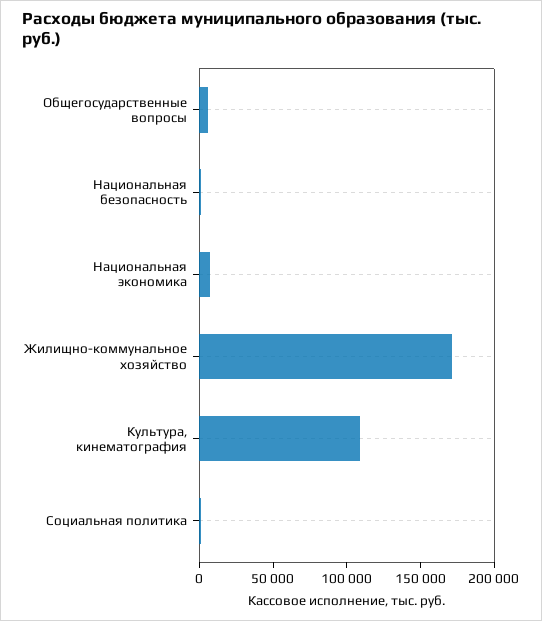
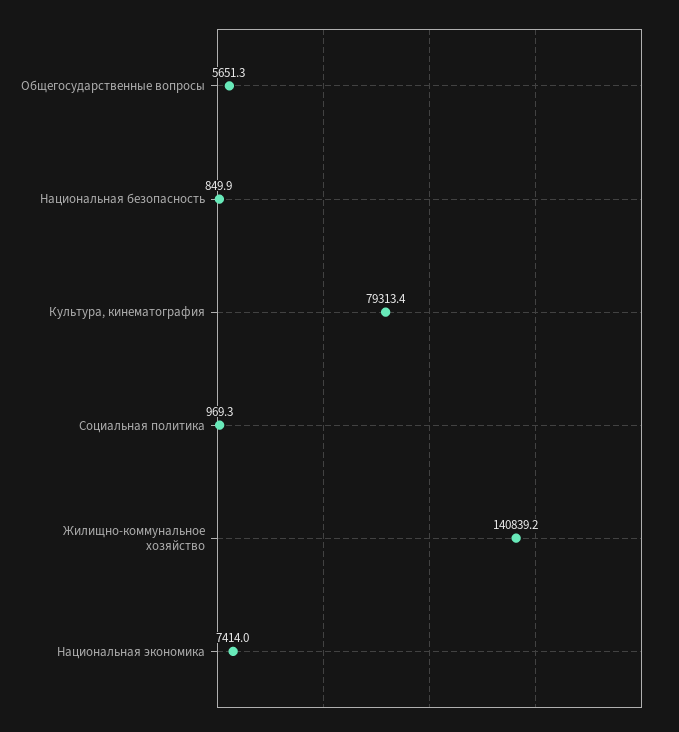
  {
    "Общегосударственные вопросы": 5651.3,
    "Национальная безопасность": 849.9,
    "Национальная экономика": 7414,
-   "Жилищно-коммунальное хозяйство": 170000,
+   "Жилищно-коммунальное хозяйство": 140839.2,
-   "Культура, кинематография": 110000,
+   "Культура, кинематография": 79313.4,
    "Социальная политика": 969.3
  }

